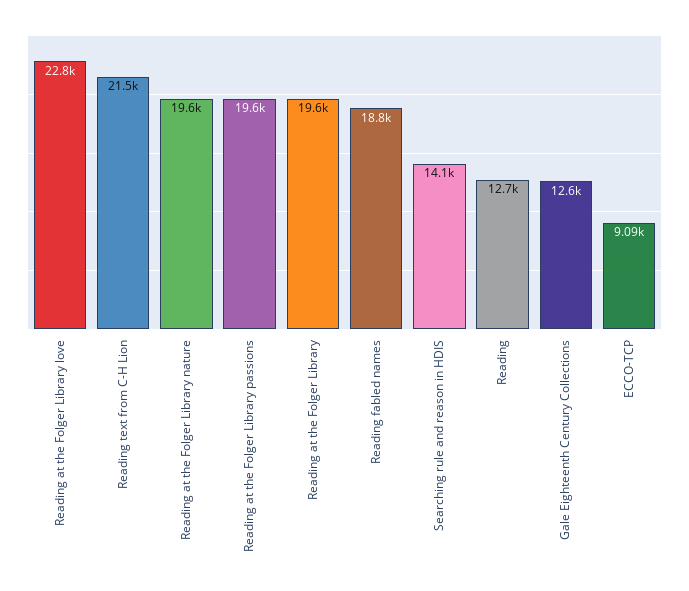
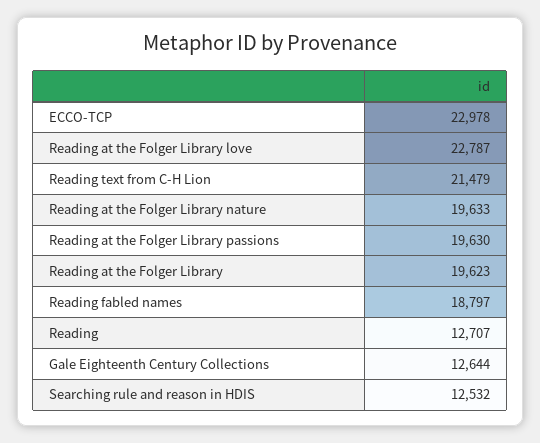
  {
    "Reading at the Folger Library love": 22787,
    "Reading text from C-H Lion": 21479,
    "Reading at the Folger Library nature": 19633,
    "Reading at the Folger Library passions": 19630,
    "Reading at the Folger Library": 19623,
    "Reading fabled names": 18797,
-   "Searching rule and reason in HDIS": 14100,
+   "Searching rule and reason in HDIS": 12532,
    "Reading": 12707,
    "Gale Eighteenth Century Collections": 12644,
-   "ECCO-TCP": 9090
+   "ECCO-TCP": 22978
  }

